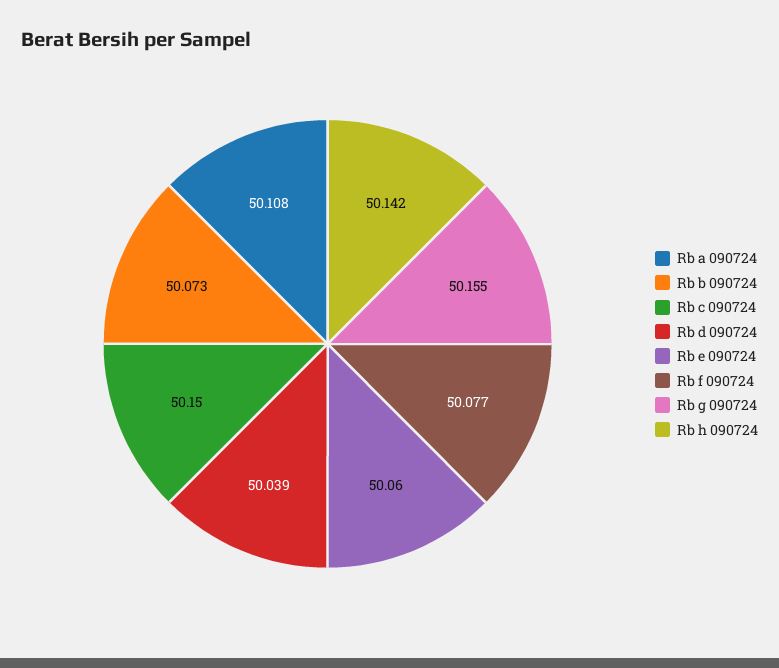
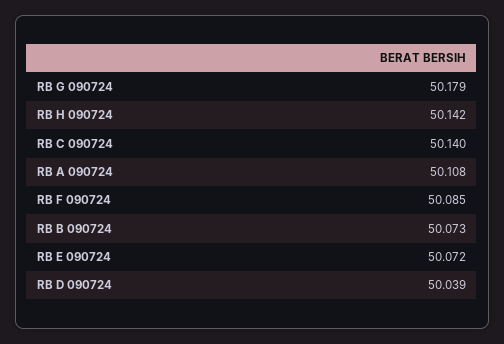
  {
    "Rb a 090724": 50.108,
    "Rb b 090724": 50.073,
-   "Rb c 090724": 50.15,
+   "Rb c 090724": 50.14,
    "Rb d 090724": 50.039,
-   "Rb e 090724": 50.06,
+   "Rb e 090724": 50.072,
-   "Rb f 090724": 50.077,
+   "Rb f 090724": 50.085,
-   "Rb g 090724": 50.155,
+   "Rb g 090724": 50.179,
    "Rb h 090724": 50.142
  }

